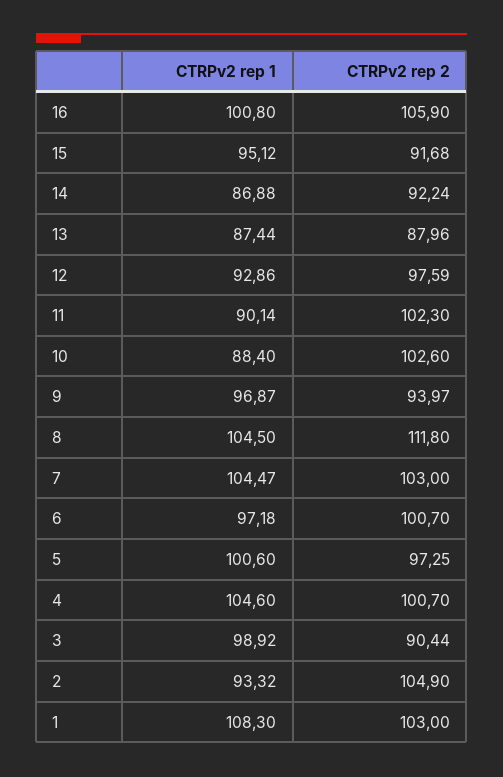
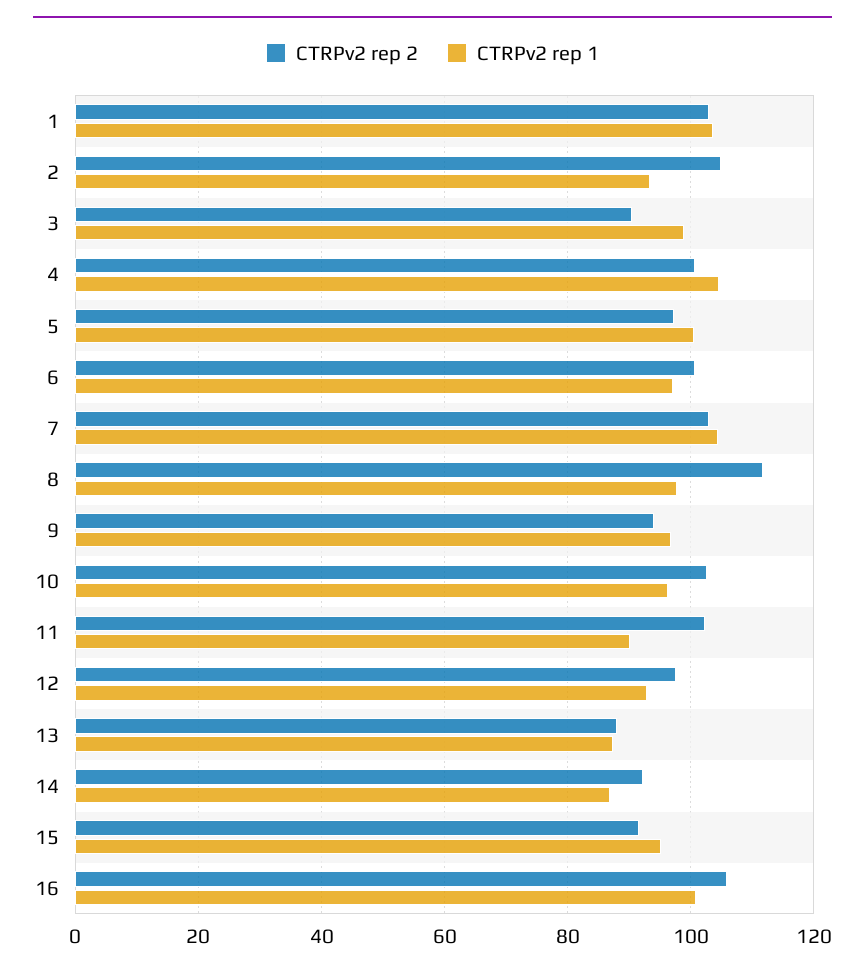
  {
    "CTRPv2 rep 1": {
      "16": 100.8,
      "15": 95.12,
      "14": 86.88,
      "13": 87.44,
      "12": 92.86,
      "11": 90.14,
-     "10": 88.4,
+     "10": 96,
      "9": 96.87,
-     "8": 104.5,
+     "8": 98,
      "7": 104.47,
      "6": 97.18,
      "5": 100.6,
      "4": 104.6,
      "3": 98.92,
      "2": 93.32,
-     "1": 108.3
+     "1": 104
    },
    "CTRPv2 rep 2": {
      "16": 105.9,
      "15": 91.68,
      "14": 92.24,
      "13": 87.96,
      "12": 97.59,
      "11": 102.3,
      "10": 102.6,
      "9": 93.97,
      "8": 111.8,
      "7": 103,
      "6": 100.7,
      "5": 97.25,
      "4": 100.7,
      "3": 90.44,
      "2": 104.9,
      "1": 103
    }
  }

